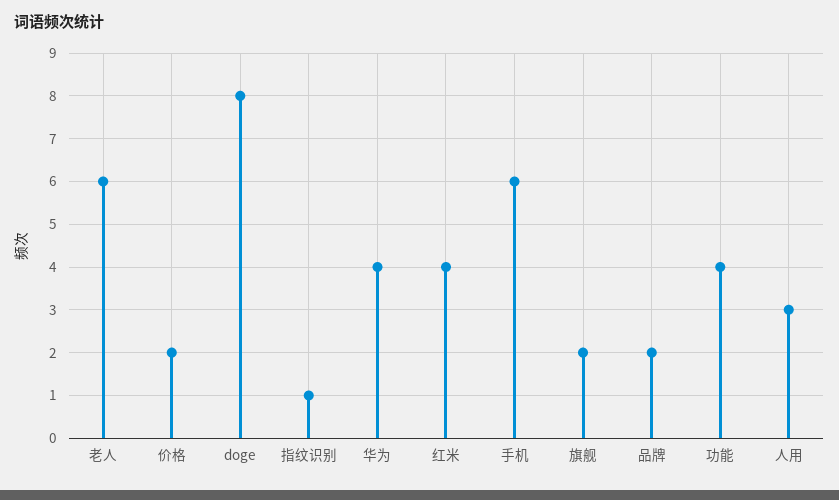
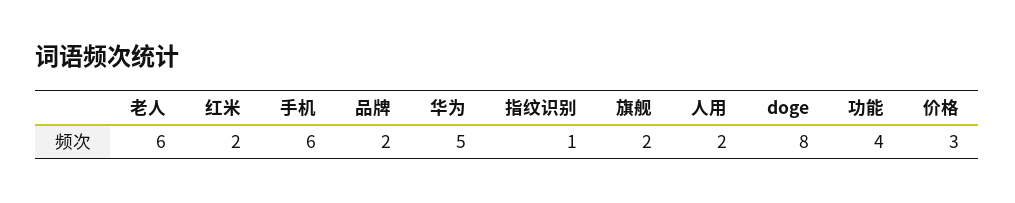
  {
    "老人": 6,
-   "价格": 2,
+   "价格": 3,
    "doge": 8,
    "指纹识别": 1,
-   "华为": 4,
+   "华为": 5,
-   "红米": 4,
+   "红米": 2,
    "手机": 6,
    "旗舰": 2,
    "品牌": 2,
    "功能": 4,
-   "人用": 3
+   "人用": 2
  }

